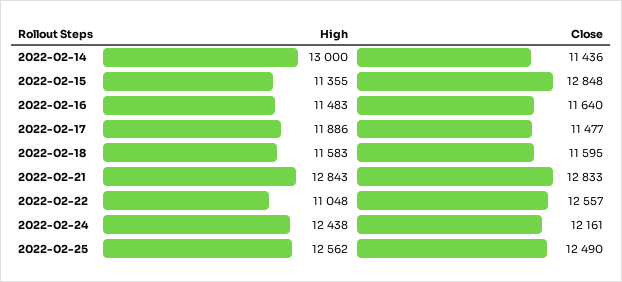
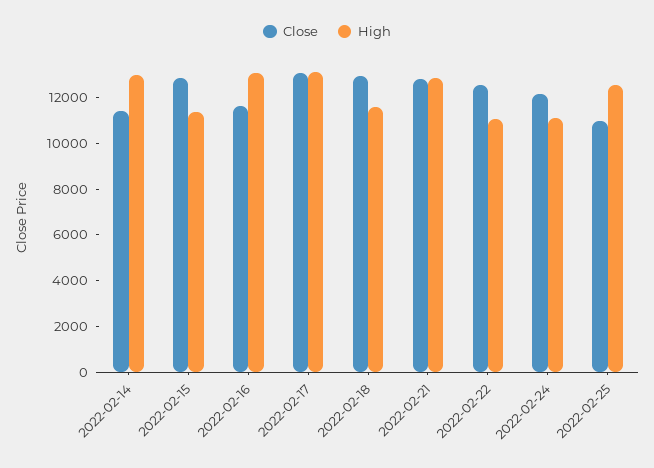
  {
    "High": {
      "2022-02-14": 13000,
      "2022-02-15": 11355,
-     "2022-02-16": 11483,
+     "2022-02-16": 13000,
-     "2022-02-17": 11886,
+     "2022-02-17": 13000,
      "2022-02-18": 11583,
      "2022-02-21": 12843,
      "2022-02-22": 11048,
-     "2022-02-24": 12438,
+     "2022-02-24": 11000,
      "2022-02-25": 12562
    },
    "Close": {
      "2022-02-14": 11436,
      "2022-02-15": 12848,
      "2022-02-16": 11640,
-     "2022-02-17": 11477,
+     "2022-02-17": 13000,
-     "2022-02-18": 11595,
+     "2022-02-18": 13000,
      "2022-02-21": 12833,
      "2022-02-22": 12557,
      "2022-02-24": 12161,
-     "2022-02-25": 12490
+     "2022-02-25": 11000
    }
  }

